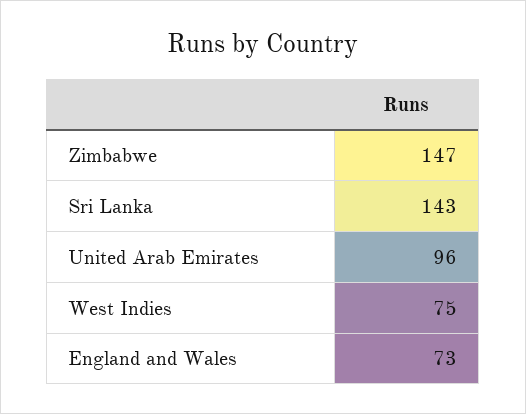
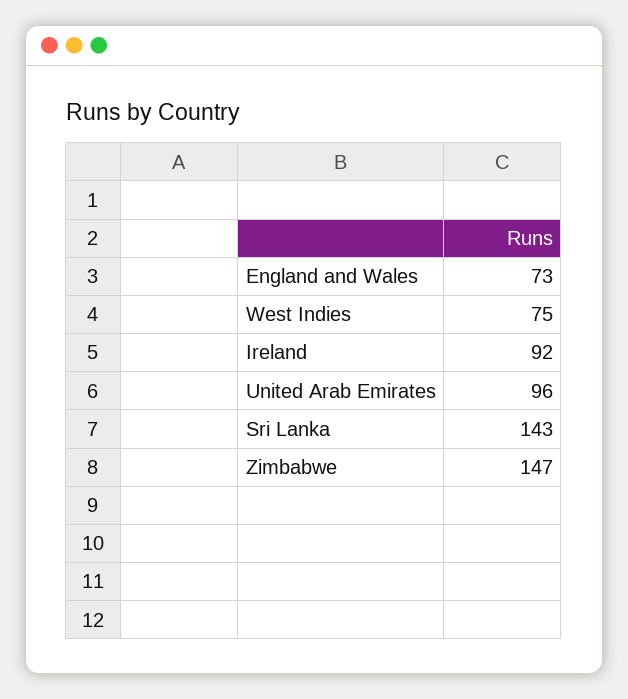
  {
    "Zimbabwe": 147,
    "Sri Lanka": 143,
    "United Arab Emirates": 96,
    "West Indies": 75,
-   "England and Wales": 73
+   "England and Wales": 73,
+   "Ireland": 92
  }

